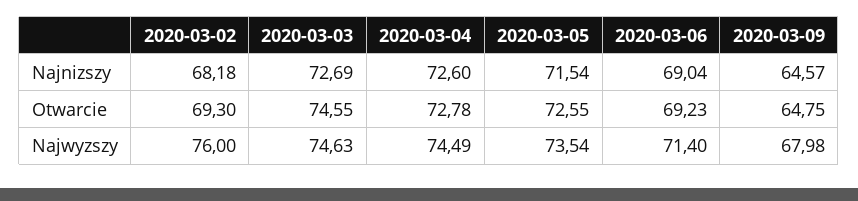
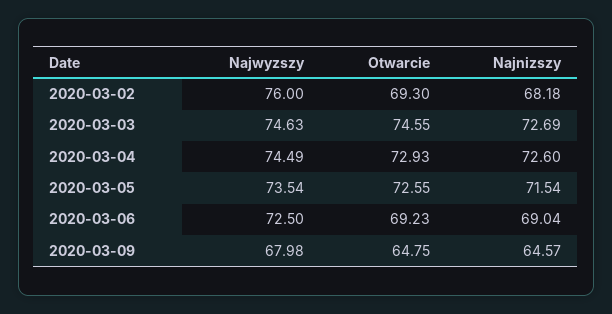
  {
    "2020-03-02": {
      "Najnizszy": 68.18,
      "Otwarcie": 69.3,
      "Najwyzszy": 76
    },
    "2020-03-03": {
      "Najnizszy": 72.69,
      "Otwarcie": 74.55,
      "Najwyzszy": 74.63
    },
    "2020-03-04": {
      "Najnizszy": 72.6,
-     "Otwarcie": 72.78,
+     "Otwarcie": 72.93,
      "Najwyzszy": 74.49
    },
    "2020-03-05": {
      "Najnizszy": 71.54,
      "Otwarcie": 72.55,
      "Najwyzszy": 73.54
    },
    "2020-03-06": {
      "Najnizszy": 69.04,
      "Otwarcie": 69.23,
-     "Najwyzszy": 71.4
+     "Najwyzszy": 72.5
    },
    "2020-03-09": {
      "Najnizszy": 64.57,
      "Otwarcie": 64.75,
      "Najwyzszy": 67.98
    }
  }

